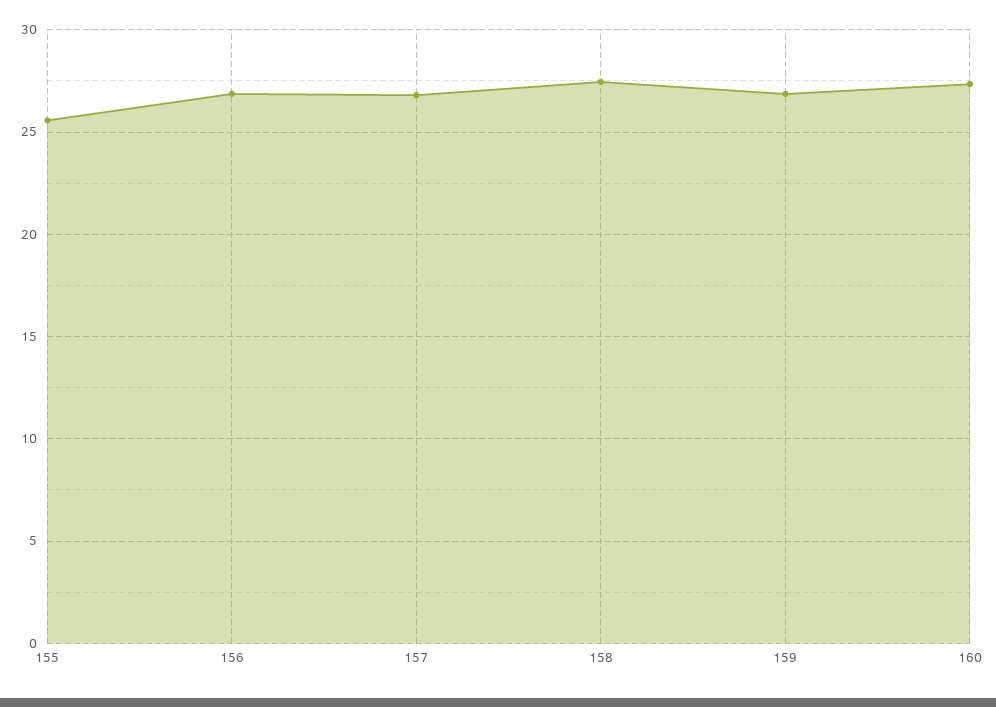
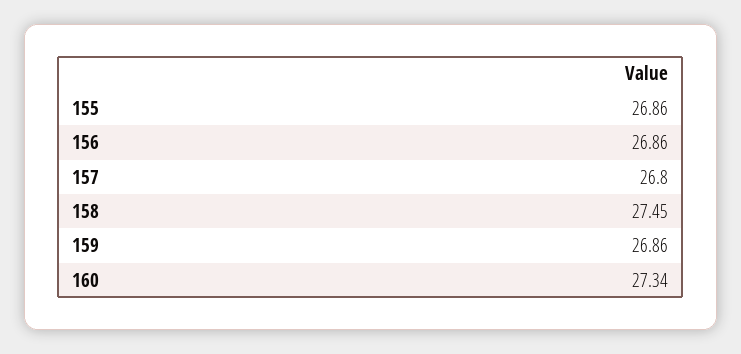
  {
-   "155": 25.5,
+   "155": 26.86,
    "156": 26.86,
    "157": 26.8,
    "158": 27.45,
    "159": 26.86,
    "160": 27.34
  }

